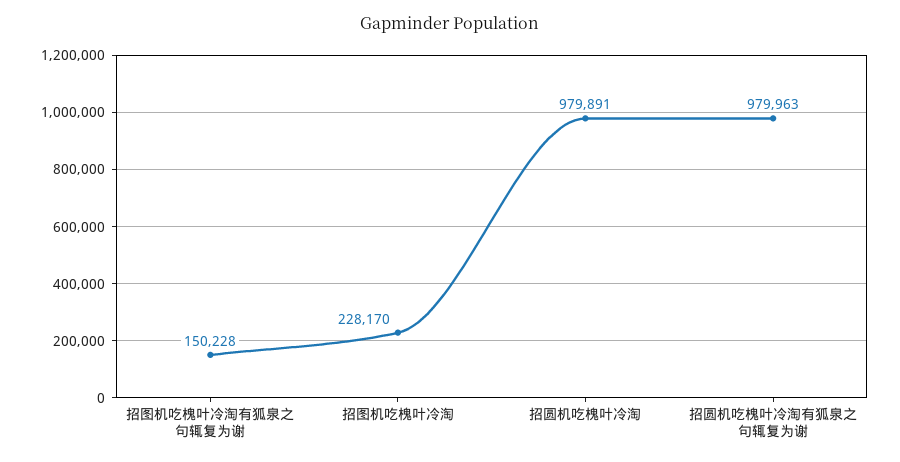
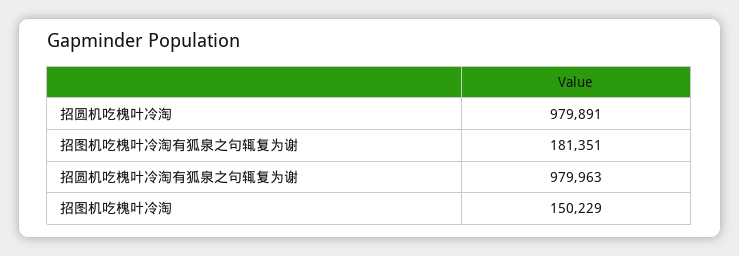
  {
-   "招图机吃槐叶冷淘有狐泉之句辄复为谢": 150228,
+   "招图机吃槐叶冷淘有狐泉之句辄复为谢": 181351,
-   "招图机吃槐叶冷淘": 228170,
+   "招图机吃槐叶冷淘": 150229,
    "招圆机吃槐叶冷淘": 979891,
    "招圆机吃槐叶冷淘有狐泉之句辄复为谢": 979963
  }

